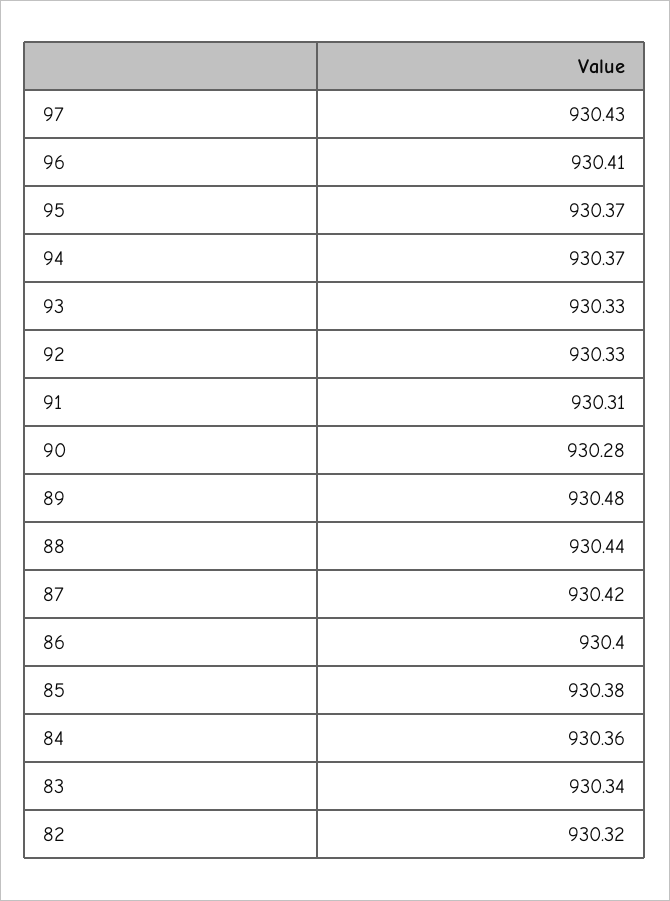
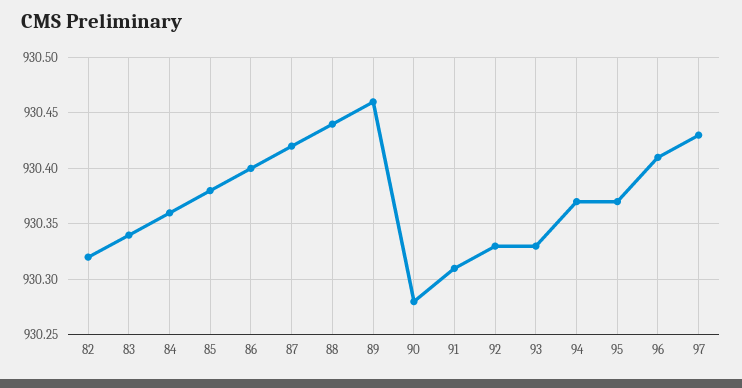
  {
    "97": 930.43,
    "96": 930.41,
    "95": 930.37,
    "94": 930.37,
    "93": 930.33,
    "92": 930.33,
    "91": 930.31,
    "90": 930.28,
-   "89": 930.48,
+   "89": 930.46,
    "88": 930.44,
    "87": 930.42,
    "86": 930.4,
    "85": 930.38,
    "84": 930.36,
    "83": 930.34,
    "82": 930.32
  }

